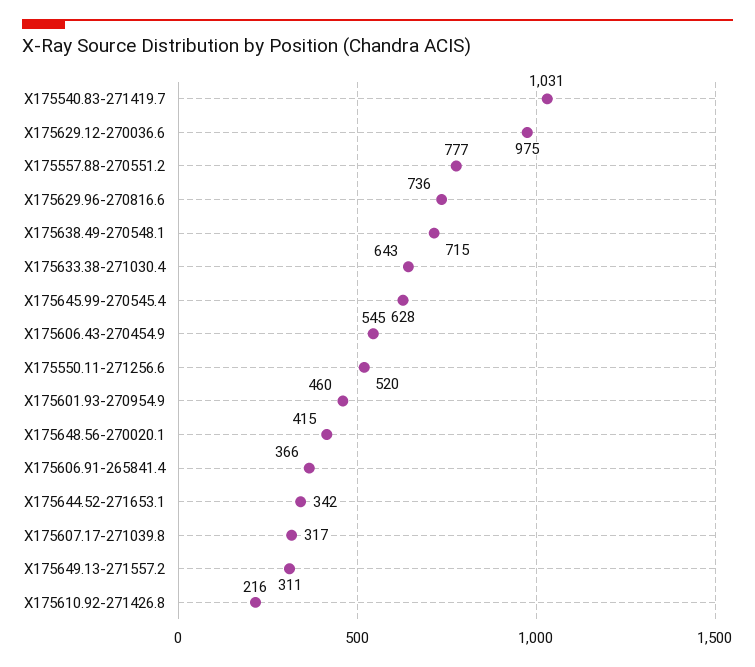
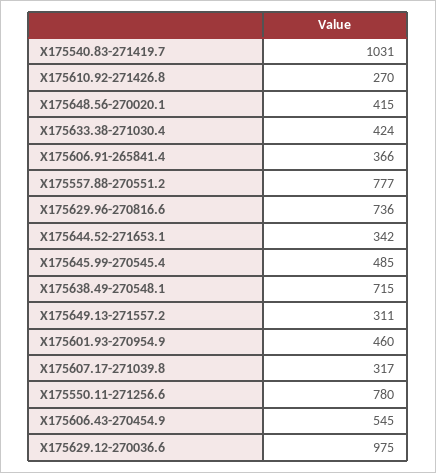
  {
    "X175540.83-271419.7": 1031,
    "X175629.12-270036.6": 975,
    "X175557.88-270551.2": 777,
    "X175629.96-270816.6": 736,
    "X175638.49-270548.1": 715,
-   "X175633.38-271030.4": 643,
+   "X175633.38-271030.4": 424,
-   "X175645.99-270545.4": 628,
+   "X175645.99-270545.4": 485,
    "X175606.43-270454.9": 545,
-   "X175550.11-271256.6": 520,
+   "X175550.11-271256.6": 780,
    "X175601.93-270954.9": 460,
    "X175648.56-270020.1": 415,
    "X175606.91-265841.4": 366,
    "X175644.52-271653.1": 342,
    "X175607.17-271039.8": 317,
    "X175649.13-271557.2": 311,
-   "X175610.92-271426.8": 216
+   "X175610.92-271426.8": 270
  }

